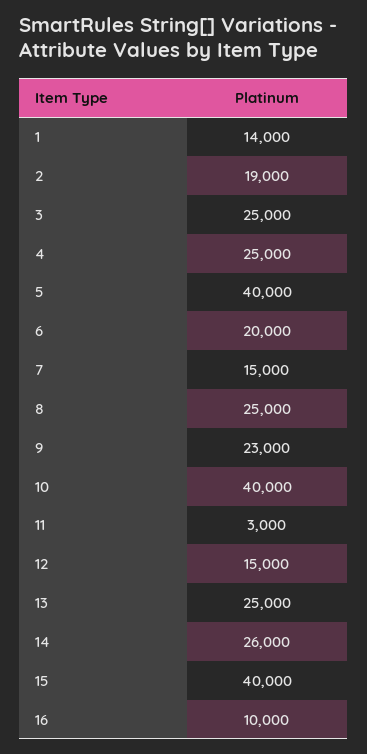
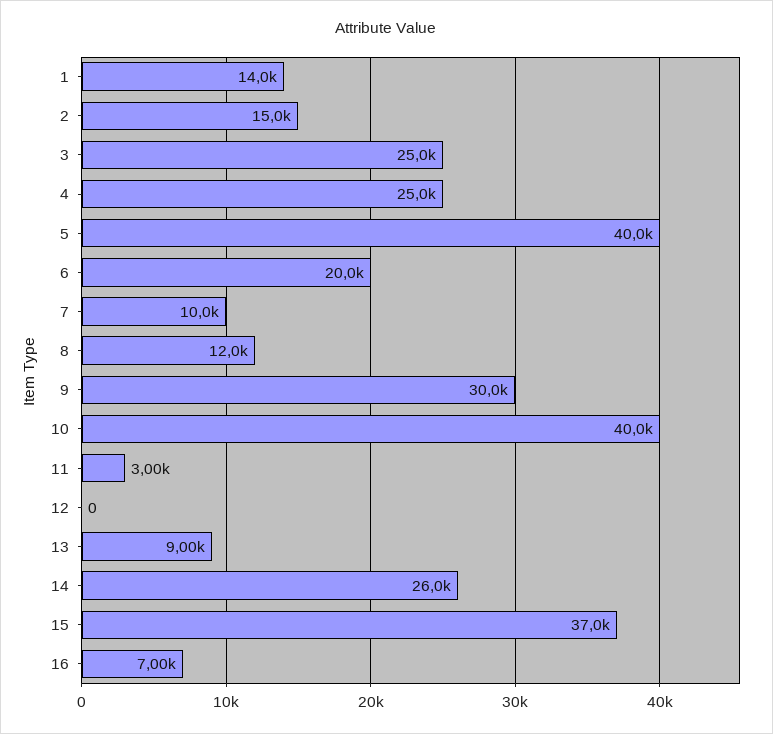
  {
    "1": 14000,
-   "2": 19000,
+   "2": 15000,
    "3": 25000,
    "4": 25000,
    "5": 40000,
    "6": 20000,
-   "7": 15000,
+   "7": 10000,
-   "8": 25000,
+   "8": 12000,
-   "9": 23000,
+   "9": 30000,
    "10": 40000,
    "11": 3000,
-   "12": 15000,
+   "12": 0,
-   "13": 25000,
+   "13": 9000,
    "14": 26000,
-   "15": 40000,
+   "15": 37000,
-   "16": 10000
+   "16": 7000
  }

